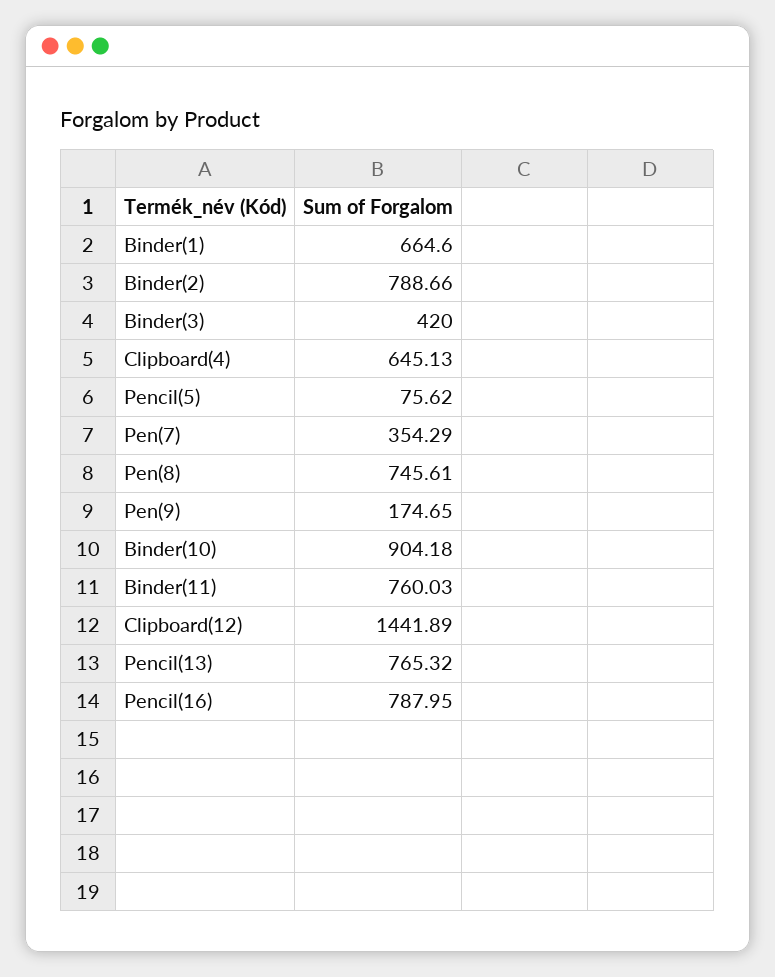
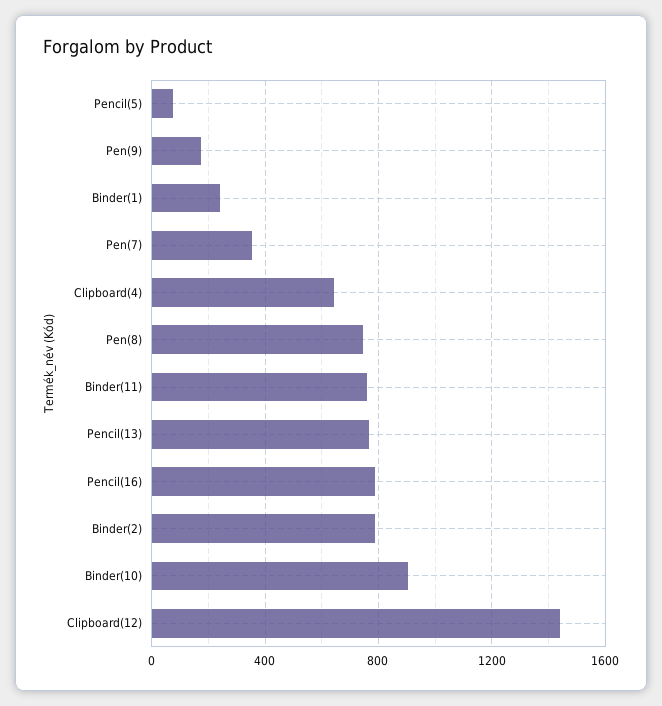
  {
-   "Binder(1)": 664.6,
+   "Binder(1)": 250,
    "Binder(2)": 788.66,
-   "Binder(3)": 420,
    "Clipboard(4)": 645.13,
    "Pencil(5)": 75.62,
    "Pen(7)": 354.29,
    "Pen(8)": 745.61,
    "Pen(9)": 174.65,
    "Binder(10)": 904.18,
    "Binder(11)": 760.03,
    "Clipboard(12)": 1441.89,
    "Pencil(13)": 765.32,
    "Pencil(16)": 787.95
  }

